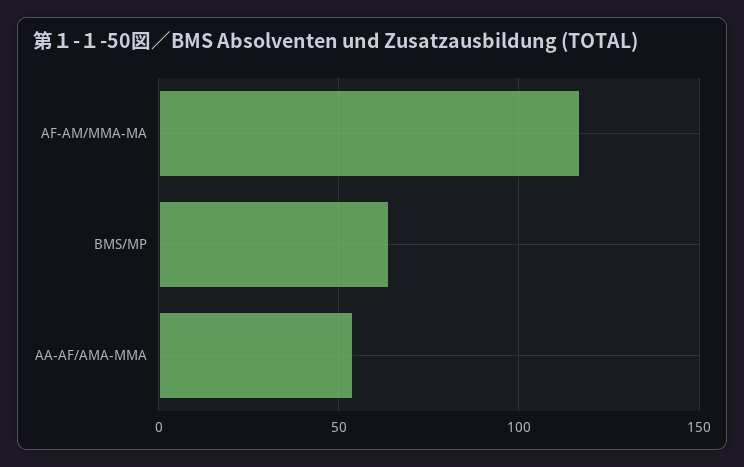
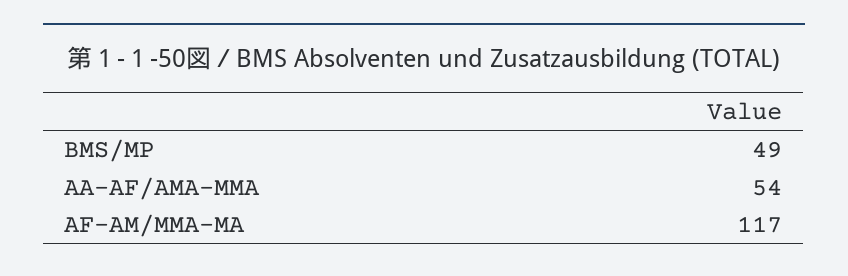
  {
    "AF-AM/MMA-MA": 117,
-   "BMS/MP": 65,
+   "BMS/MP": 49,
    "AA-AF/AMA-MMA": 54
  }

